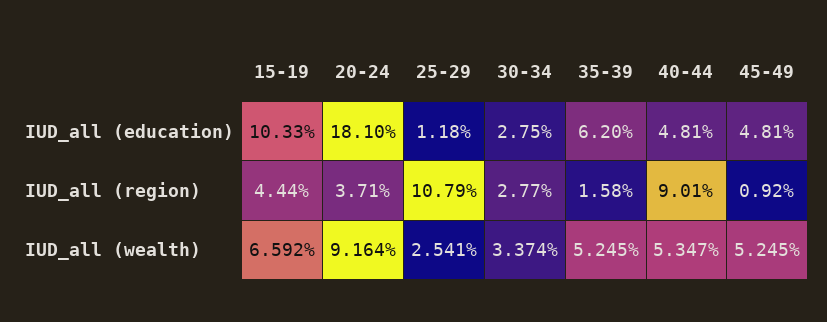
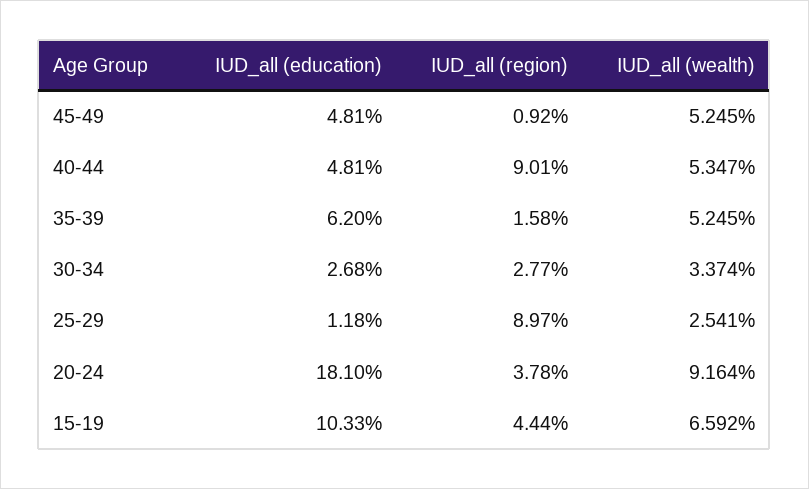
  {
    "15-19": {
      "IUD_all (education)": 10.33,
      "IUD_all (region)": 4.44,
      "IUD_all (wealth)": 6.592
    },
    "20-24": {
      "IUD_all (education)": 18.1,
-     "IUD_all (region)": 3.71,
+     "IUD_all (region)": 3.78,
      "IUD_all (wealth)": 9.164
    },
    "25-29": {
      "IUD_all (education)": 1.18,
-     "IUD_all (region)": 10.79,
+     "IUD_all (region)": 8.97,
      "IUD_all (wealth)": 2.541
    },
    "30-34": {
-     "IUD_all (education)": 2.75,
+     "IUD_all (education)": 2.68,
      "IUD_all (region)": 2.77,
      "IUD_all (wealth)": 3.374
    },
    "35-39": {
      "IUD_all (education)": 6.2,
      "IUD_all (region)": 1.58,
      "IUD_all (wealth)": 5.245
    },
    "40-44": {
      "IUD_all (education)": 4.81,
      "IUD_all (region)": 9.01,
      "IUD_all (wealth)": 5.347
    },
    "45-49": {
      "IUD_all (education)": 4.81,
      "IUD_all (region)": 0.92,
      "IUD_all (wealth)": 5.245
    }
  }

